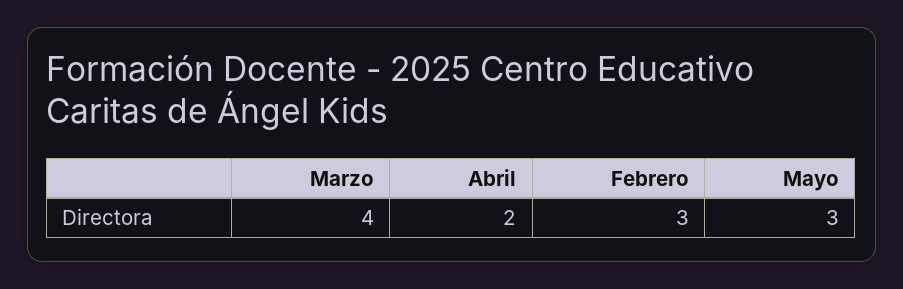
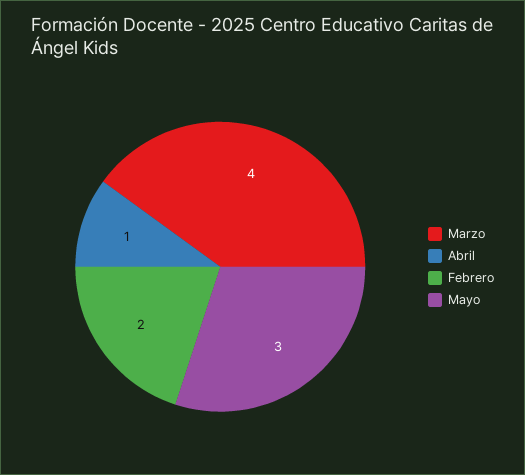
  {
    "Marzo": 4,
-   "Abril": 2,
+   "Abril": 1,
-   "Febrero": 3,
+   "Febrero": 2,
    "Mayo": 3
  }

